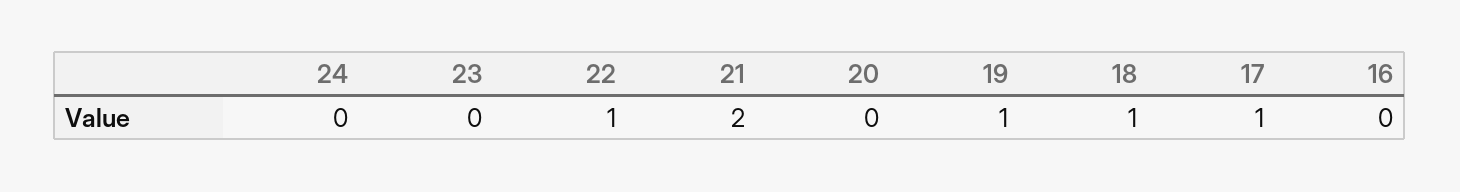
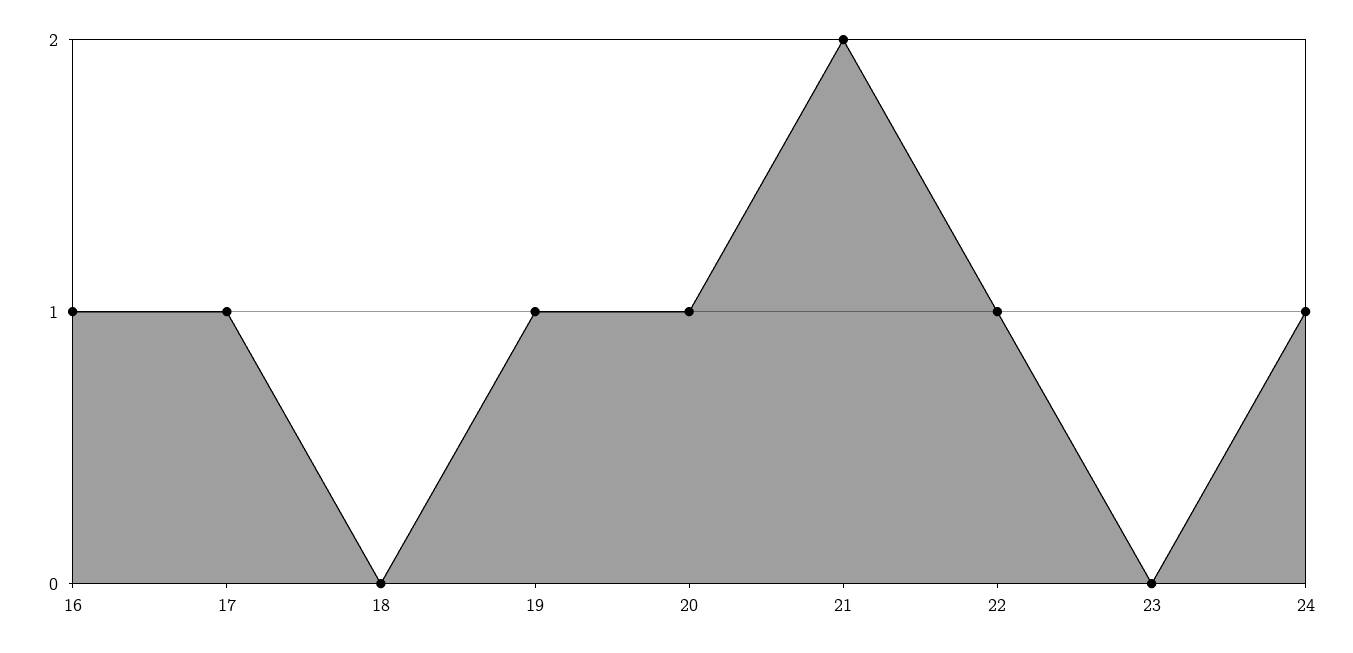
  {
-   "24": 0,
+   "24": 1,
    "23": 0,
    "22": 1,
    "21": 2,
-   "20": 0,
+   "20": 1,
    "19": 1,
-   "18": 1,
+   "18": 0,
    "17": 1,
-   "16": 0
+   "16": 1
  }

